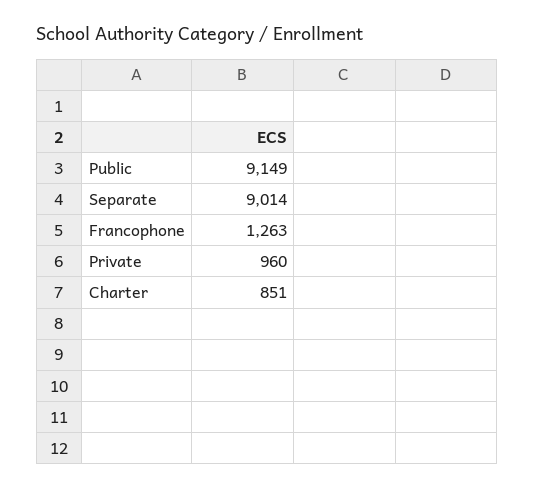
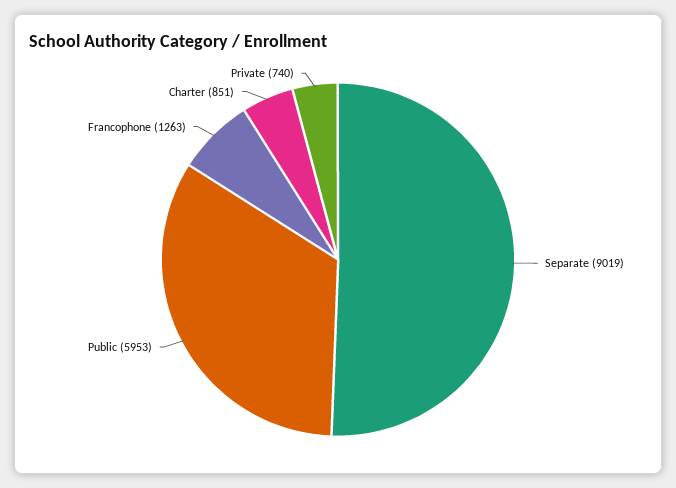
  {
-   "Public": 9149,
+   "Public": 5953,
-   "Separate": 9014,
+   "Separate": 9019,
    "Francophone": 1263,
-   "Private": 960,
+   "Private": 740,
    "Charter": 851
  }

